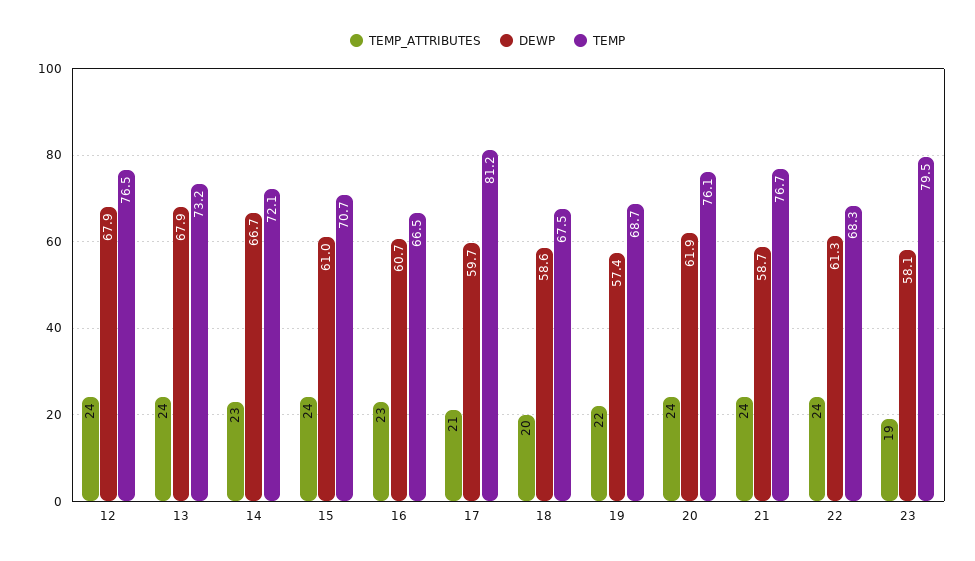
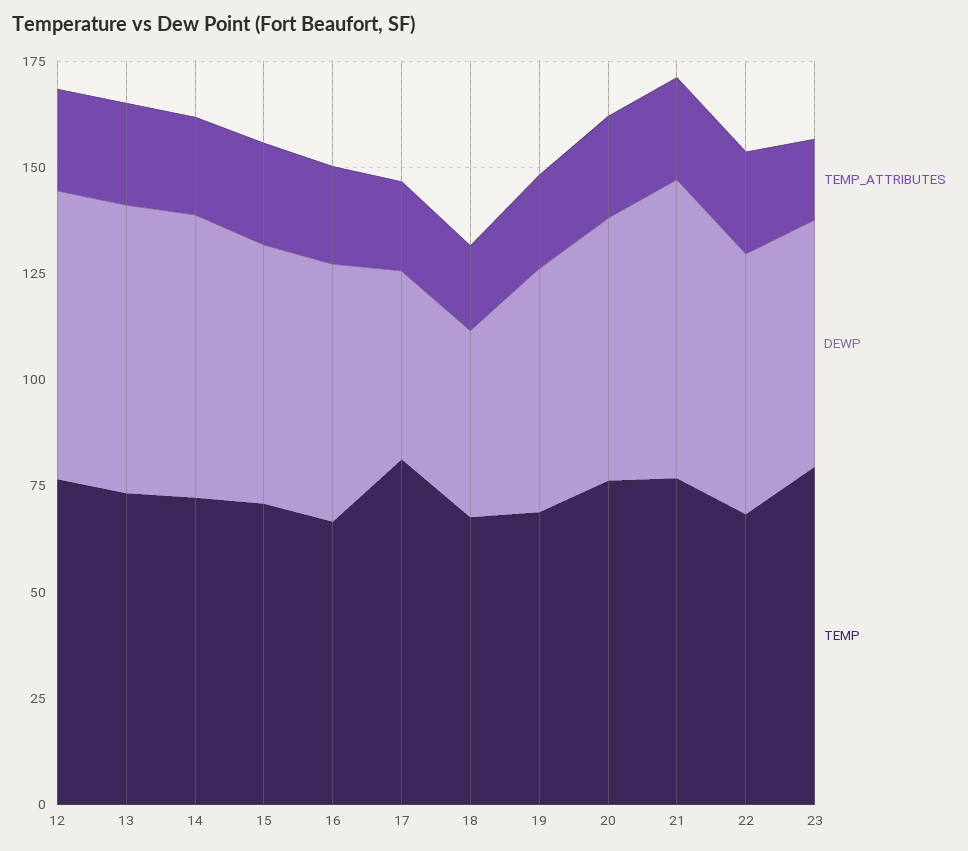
  {
    "TEMP_ATTRIBUTES": {
      "12": 24,
      "13": 24,
      "14": 23,
      "15": 24,
      "16": 23,
      "17": 21,
      "18": 20,
      "19": 22,
      "20": 24,
      "21": 24,
      "22": 24,
      "23": 19
    },
    "DEWP": {
      "12": 67.9,
      "13": 67.9,
      "14": 66.7,
      "15": 61,
      "16": 60.7,
-     "17": 59.7,
+     "17": 45,
-     "18": 58.6,
+     "18": 45,
      "19": 57.4,
      "20": 61.9,
-     "21": 58.7,
+     "21": 70,
      "22": 61.3,
      "23": 58.1
    },
    "TEMP": {
      "12": 76.5,
      "13": 73.2,
      "14": 72.1,
      "15": 70.7,
      "16": 66.5,
      "17": 81.2,
      "18": 67.5,
      "19": 68.7,
      "20": 76.1,
      "21": 76.7,
      "22": 68.3,
      "23": 79.5
    }
  }

